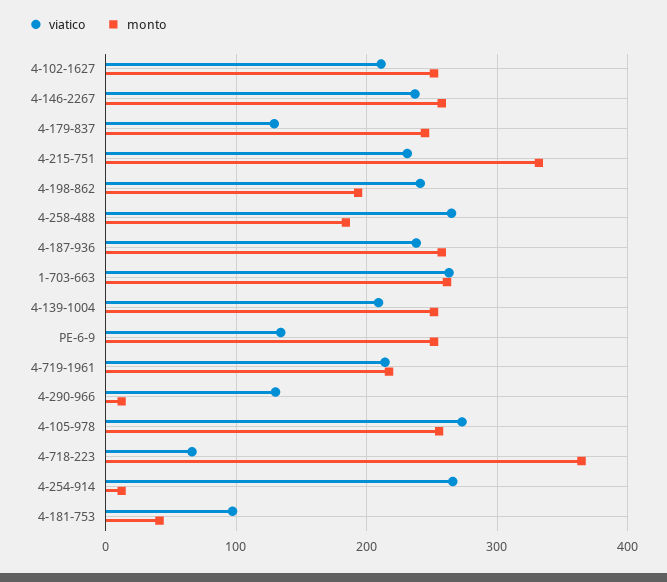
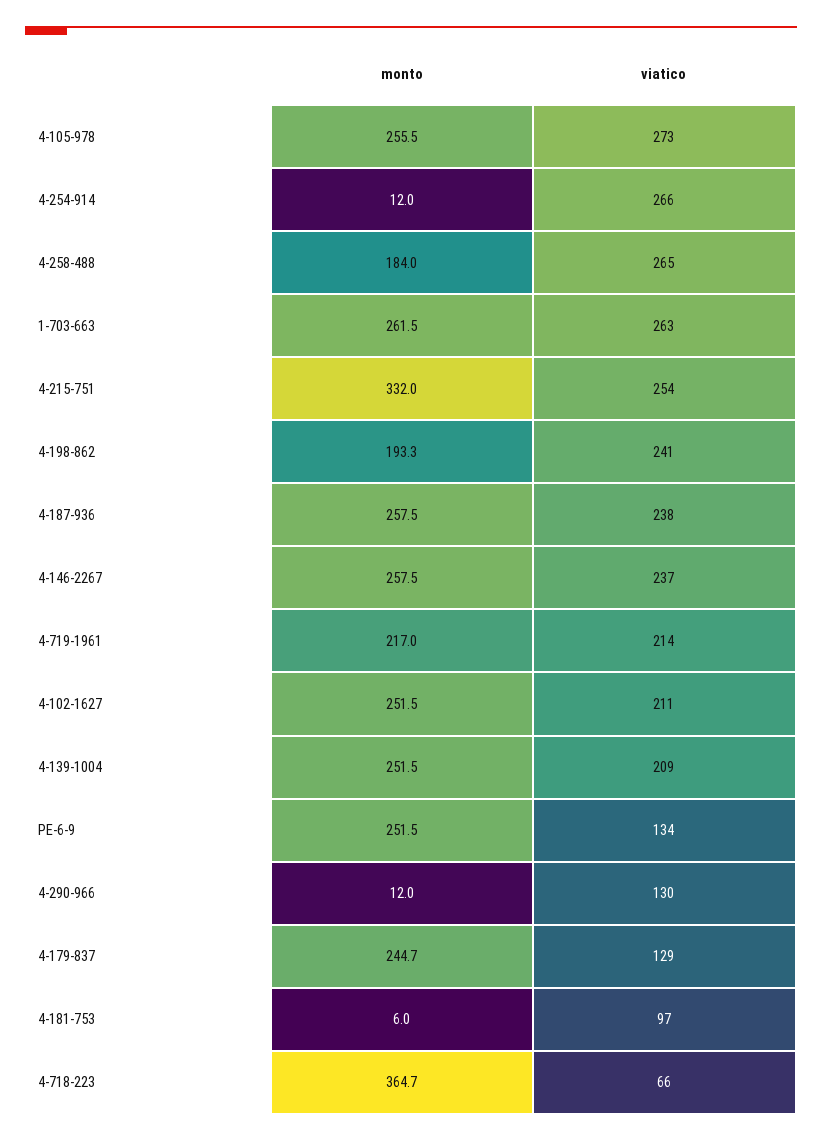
  {
    "viatico": {
      "4-102-1627": 211,
      "4-146-2267": 237,
      "4-179-837": 129,
-     "4-215-751": 230,
+     "4-215-751": 254,
      "4-198-862": 241,
      "4-258-488": 265,
      "4-187-936": 238,
      "1-703-663": 263,
      "4-139-1004": 209,
      "PE-6-9": 134,
      "4-719-1961": 214,
      "4-290-966": 130,
      "4-105-978": 273,
      "4-718-223": 66,
      "4-254-914": 266,
      "4-181-753": 97
    },
    "monto": {
      "4-102-1627": 251.5,
      "4-146-2267": 257.5,
      "4-179-837": 244.7,
      "4-215-751": 332,
      "4-198-862": 193.3,
      "4-258-488": 184,
      "4-187-936": 257.5,
      "1-703-663": 261.5,
      "4-139-1004": 251.5,
      "PE-6-9": 251.5,
      "4-719-1961": 217,
      "4-290-966": 12,
      "4-105-978": 255.5,
      "4-718-223": 364.7,
      "4-254-914": 12,
-     "4-181-753": 40
+     "4-181-753": 6
    }
  }

